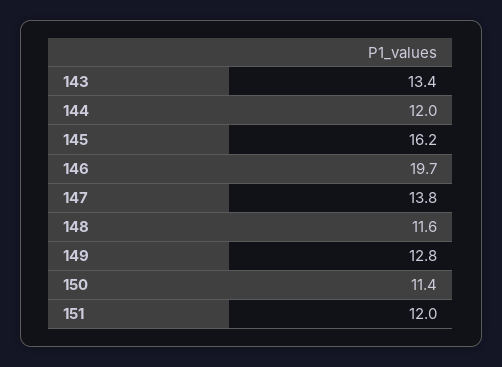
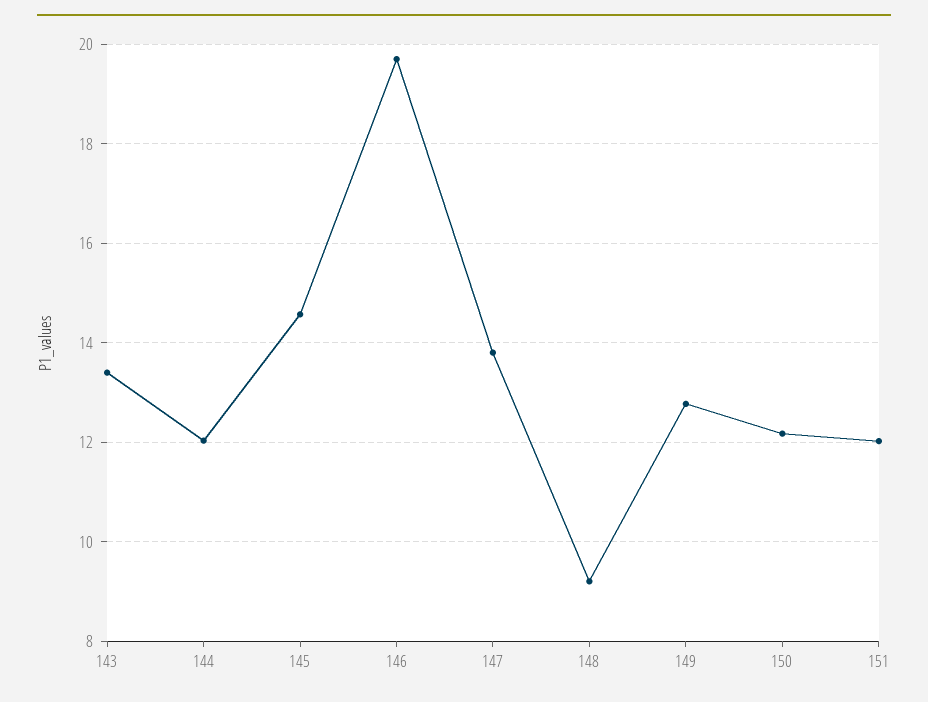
  {
    "143": 13.4,
    "144": 12,
-   "145": 16.2,
+   "145": 14.6,
    "146": 19.7,
    "147": 13.8,
-   "148": 11.6,
+   "148": 9.2,
    "149": 12.8,
-   "150": 11.4,
+   "150": 12.2,
    "151": 12
  }

